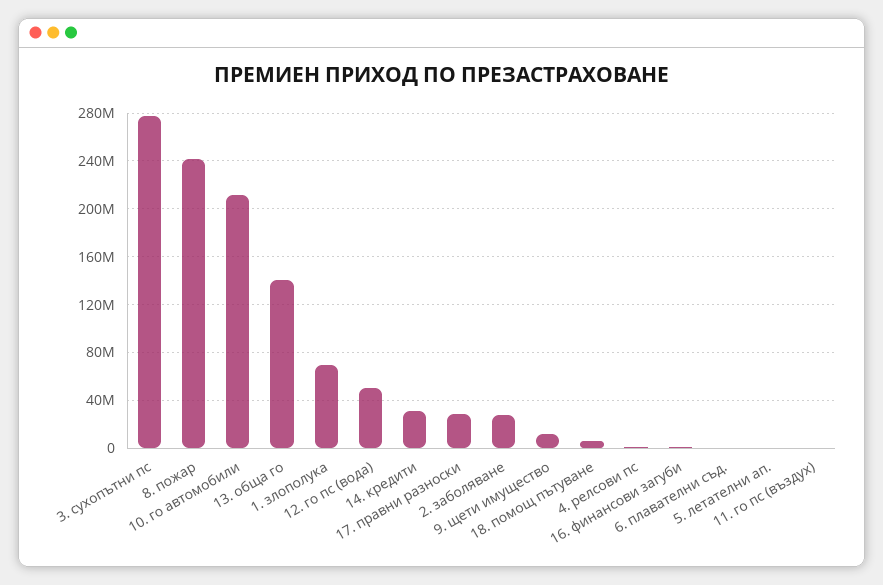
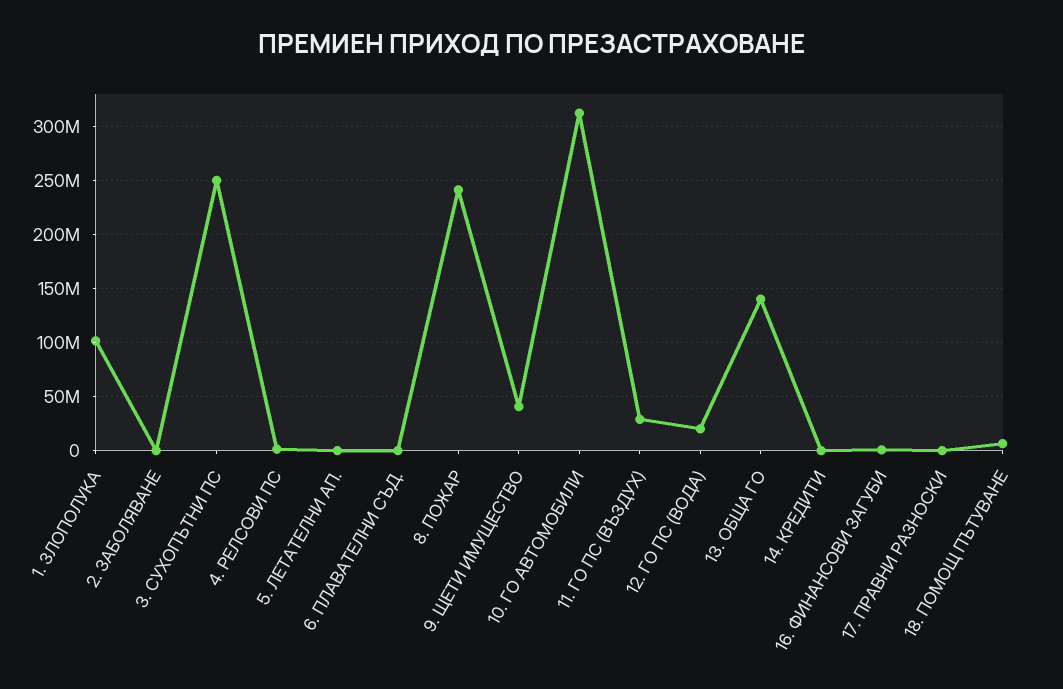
  {
-   "3. сухопътни пс": 280000000,
+   "3. сухопътни пс": 250000000,
    "8. пожар": 240000000,
-   "10. го автомобили": 210000000,
+   "10. го автомобили": 310000000,
    "13. обща го": 140000000,
-   "1. злополука": 70000000,
+   "1. злополука": 100000000,
-   "12. го пс (вода)": 50000000,
+   "12. го пс (вода)": 20000000,
-   "14. кредити": 30000000,
+   "14. кредити": 0,
-   "17. правни разноски": 30000000,
+   "17. правни разноски": 0,
-   "2. заболяване": 30000000,
+   "2. заболяване": 0,
-   "9. щети имущество": 10000000,
+   "9. щети имущество": 40000000,
    "18. помощ пътуване": 10000000,
    "4. релсови пс": 0,
    "16. финансови загуби": 0,
    "6. плавателни съд.": 0,
    "5. летателни ап.": 0,
-   "11. го пс (въздух)": 0
+   "11. го пс (въздух)": 30000000
  }

